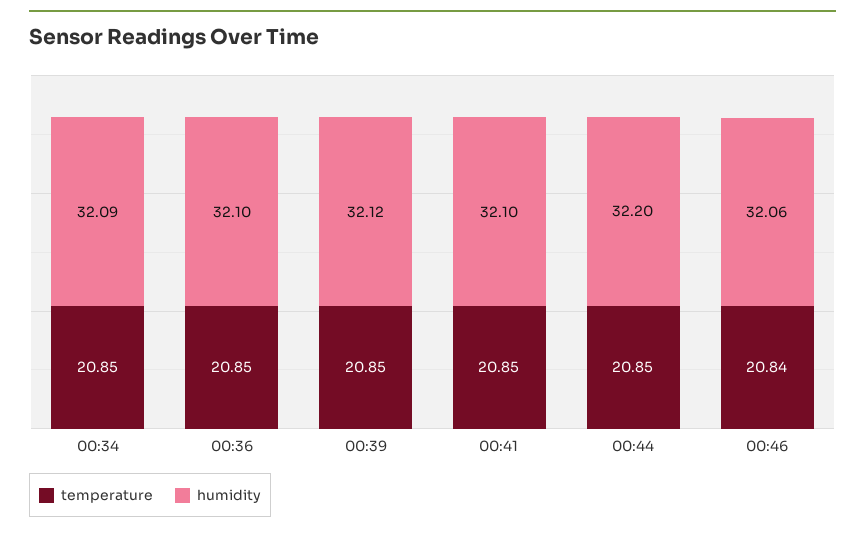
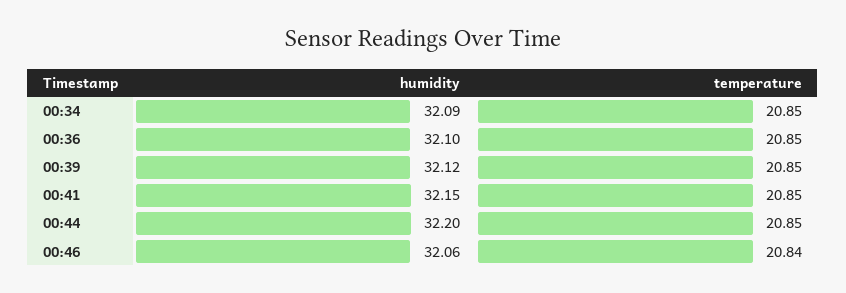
  {
    "temperature": {
      "00:34": 20.85,
      "00:36": 20.85,
      "00:39": 20.85,
      "00:41": 20.85,
      "00:44": 20.85,
      "00:46": 20.84
    },
    "humidity": {
      "00:34": 32.09,
      "00:36": 32.1,
      "00:39": 32.12,
-     "00:41": 32.1,
+     "00:41": 32.15,
      "00:44": 32.2,
      "00:46": 32.06
    }
  }

